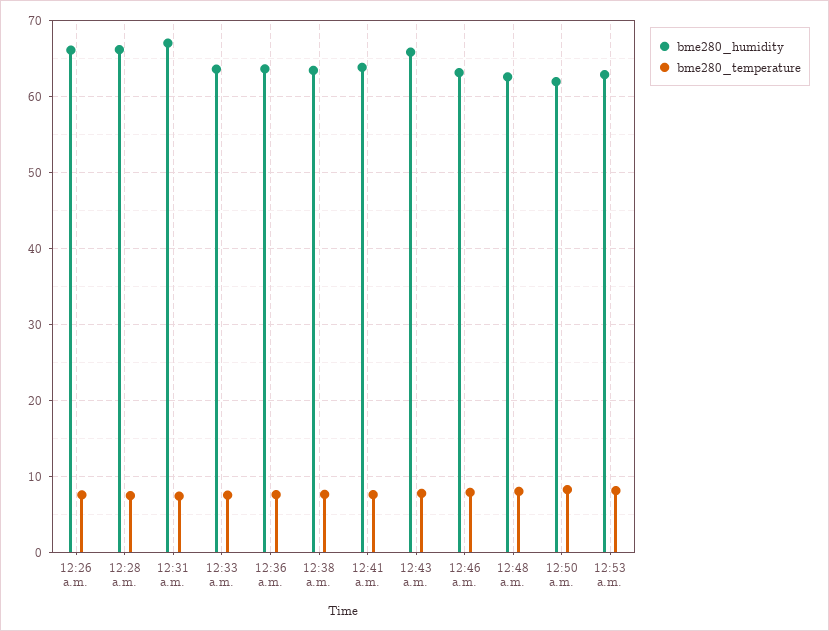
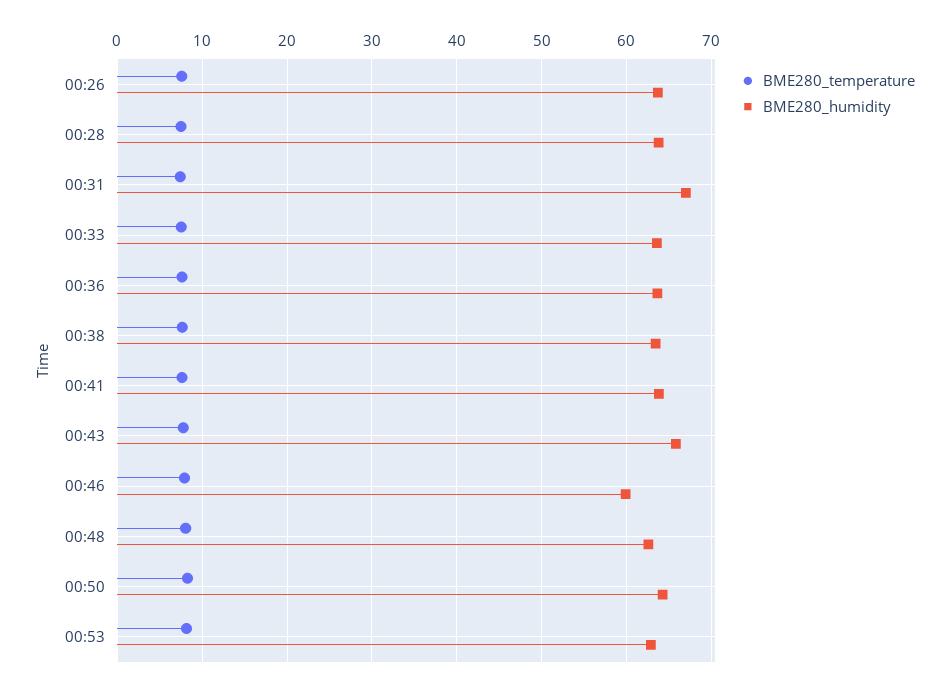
  {
    "bme280_humidity": {
-     "12:26 a.m.": 66,
+     "12:26 a.m.": 64,
-     "12:28 a.m.": 66,
+     "12:28 a.m.": 64,
      "12:31 a.m.": 67,
      "12:33 a.m.": 64,
      "12:36 a.m.": 64,
      "12:38 a.m.": 63,
      "12:41 a.m.": 64,
      "12:43 a.m.": 66,
-     "12:46 a.m.": 63,
+     "12:46 a.m.": 60,
      "12:48 a.m.": 63,
-     "12:50 a.m.": 62,
+     "12:50 a.m.": 64,
      "12:53 a.m.": 63
    },
    "bme280_temperature": {
      "12:26 a.m.": 8,
      "12:28 a.m.": 7,
      "12:31 a.m.": 7,
      "12:33 a.m.": 8,
      "12:36 a.m.": 8,
      "12:38 a.m.": 8,
      "12:41 a.m.": 8,
      "12:43 a.m.": 8,
      "12:46 a.m.": 8,
      "12:48 a.m.": 8,
      "12:50 a.m.": 8,
      "12:53 a.m.": 8
    }
  }

